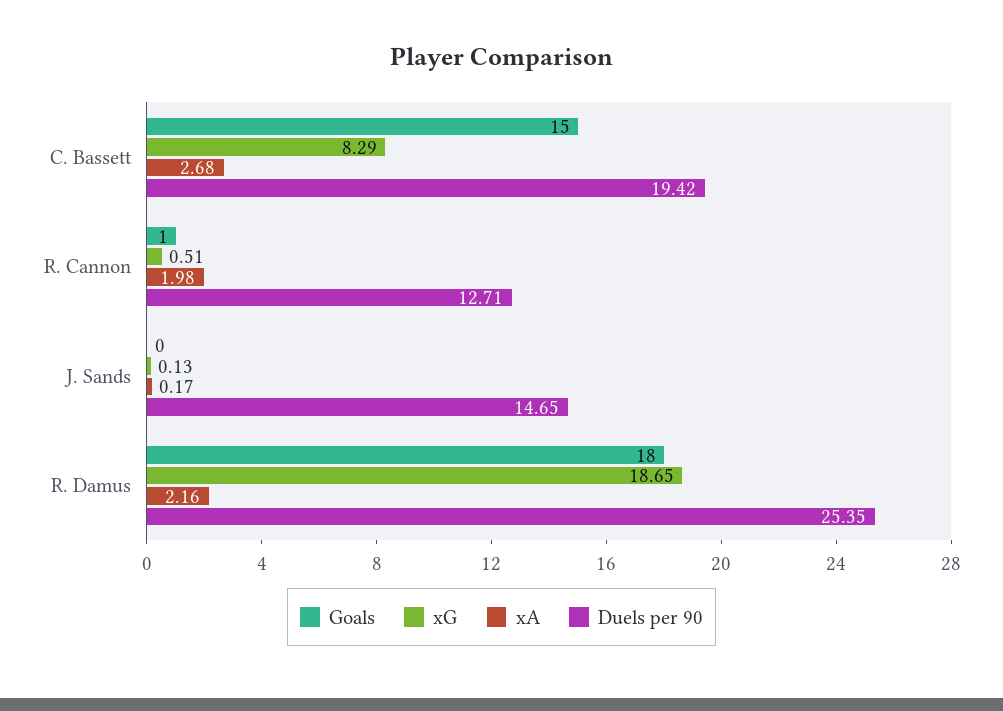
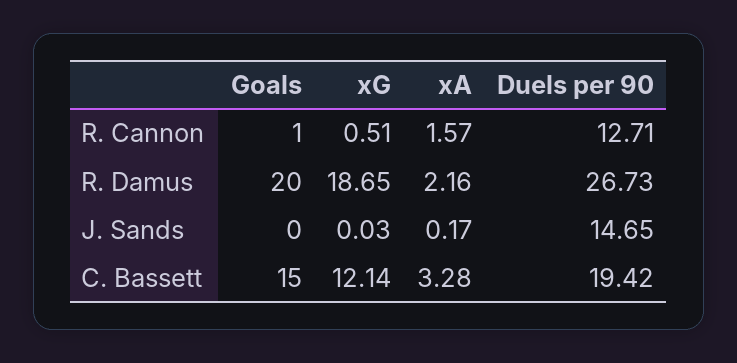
  {
    "Goals": {
      "C. Bassett": 15,
      "R. Cannon": 1,
      "J. Sands": 0,
-     "R. Damus": 18
+     "R. Damus": 20
    },
    "xG": {
-     "C. Bassett": 8.29,
+     "C. Bassett": 12.14,
      "R. Cannon": 0.51,
-     "J. Sands": 0.13,
+     "J. Sands": 0.03,
      "R. Damus": 18.65
    },
    "xA": {
-     "C. Bassett": 2.68,
+     "C. Bassett": 3.28,
-     "R. Cannon": 1.98,
+     "R. Cannon": 1.57,
      "J. Sands": 0.17,
      "R. Damus": 2.16
    },
    "Duels per 90": {
      "C. Bassett": 19.42,
      "R. Cannon": 12.71,
      "J. Sands": 14.65,
-     "R. Damus": 25.35
+     "R. Damus": 26.73
    }
  }

